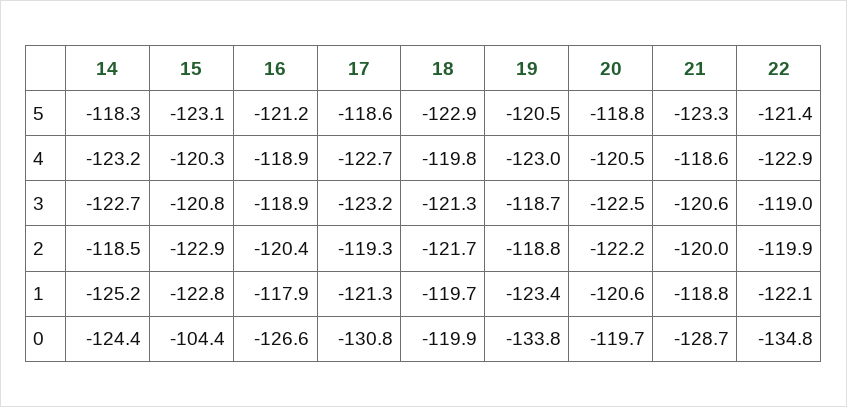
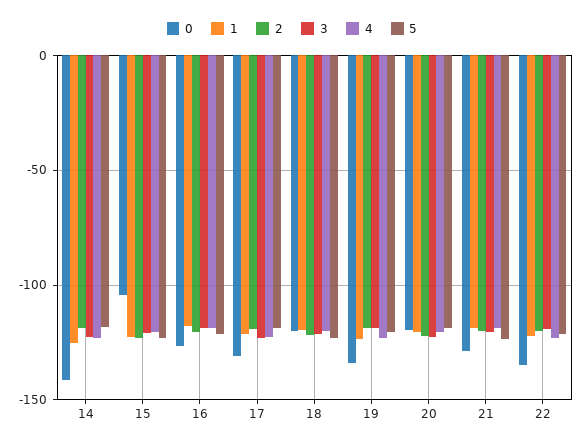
  {
    "5": {
      "14": -118.3,
      "15": -123.1,
      "16": -121.2,
      "17": -118.6,
      "18": -122.9,
      "19": -120.5,
      "20": -118.8,
      "21": -123.3,
      "22": -121.4
    },
    "4": {
      "14": -123.2,
      "15": -120.3,
      "16": -118.9,
      "17": -122.7,
      "18": -119.8,
      "19": -123,
      "20": -120.5,
      "21": -118.6,
      "22": -122.9
    },
    "3": {
      "14": -122.7,
      "15": -120.8,
      "16": -118.9,
      "17": -123.2,
      "18": -121.3,
      "19": -118.7,
      "20": -122.5,
      "21": -120.6,
      "22": -119
    },
    "2": {
      "14": -118.5,
      "15": -122.9,
      "16": -120.4,
      "17": -119.3,
      "18": -121.7,
      "19": -118.8,
      "20": -122.2,
      "21": -120,
      "22": -119.9
    },
    "1": {
      "14": -125.2,
      "15": -122.8,
      "16": -117.9,
      "17": -121.3,
      "18": -119.7,
      "19": -123.4,
      "20": -120.6,
      "21": -118.8,
      "22": -122.1
    },
    "0": {
-     "14": -124.4,
+     "14": -140,
      "15": -104.4,
      "16": -126.6,
      "17": -130.8,
      "18": -119.9,
      "19": -133.8,
      "20": -119.7,
      "21": -128.7,
      "22": -134.8
    }
  }

